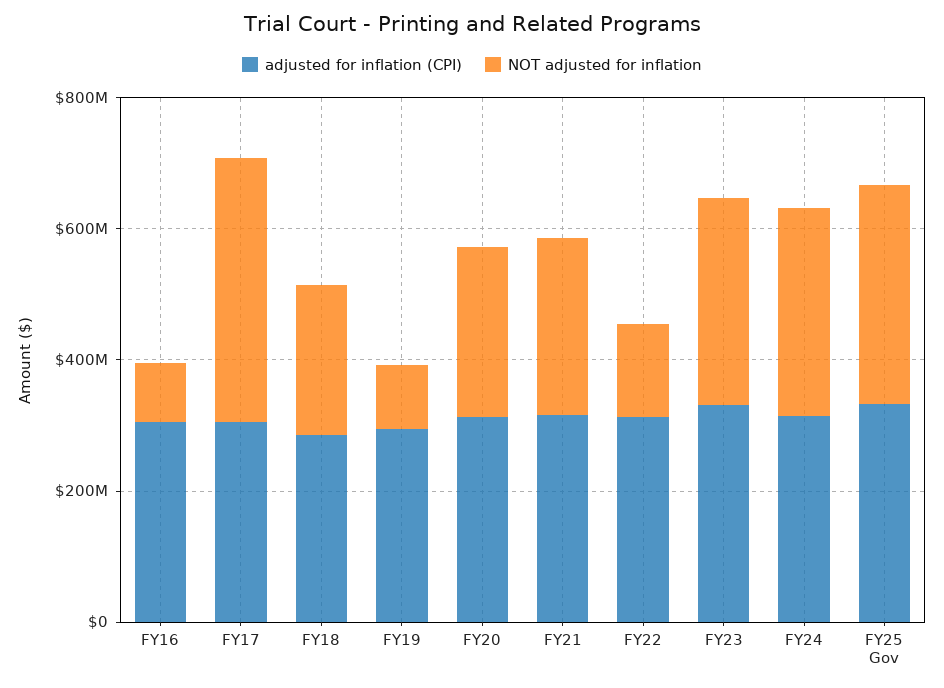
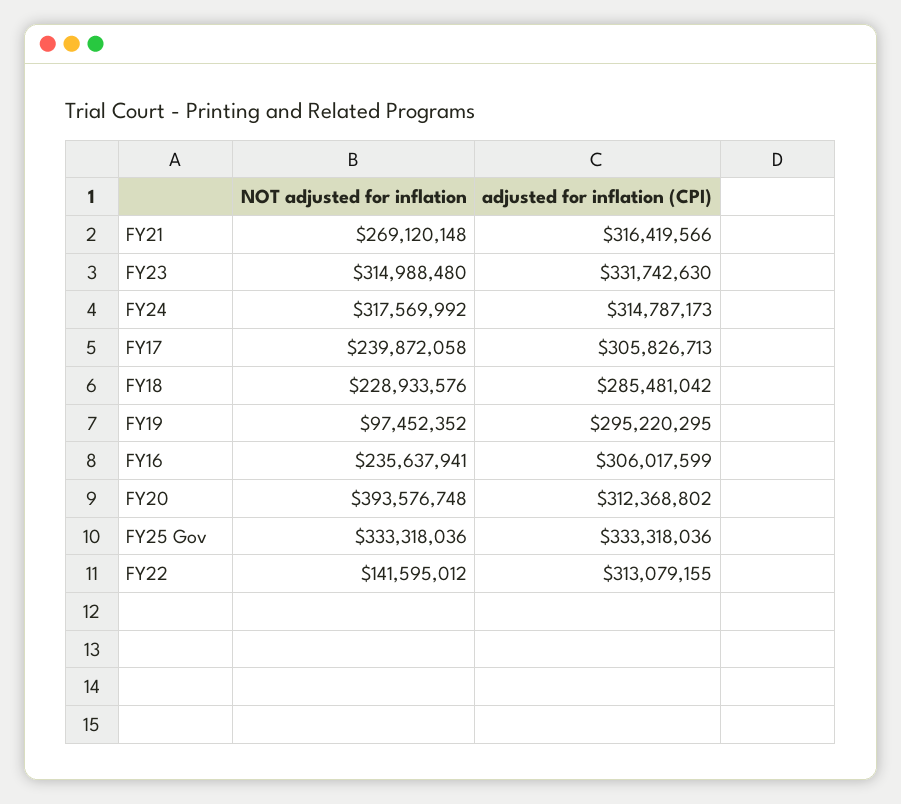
  {
    "adjusted for inflation (CPI)": {
      "FY16": 306017599,
      "FY17": 305826713,
      "FY18": 285481042,
      "FY19": 295220295,
      "FY20": 312368802,
      "FY21": 316419566,
      "FY22": 313079155,
      "FY23": 331742630,
      "FY24": 314787173,
      "FY25 Gov": 333318036
    },
    "NOT adjusted for inflation": {
-     "FY16": 100000000,
+     "FY16": 235637941,
-     "FY17": 400000000,
+     "FY17": 239872058,
      "FY18": 228933576,
      "FY19": 97452352,
-     "FY20": 250000000,
+     "FY20": 393576748,
      "FY21": 269120148,
      "FY22": 141595012,
      "FY23": 314988480,
      "FY24": 317569992,
      "FY25 Gov": 333318036
    }
  }

